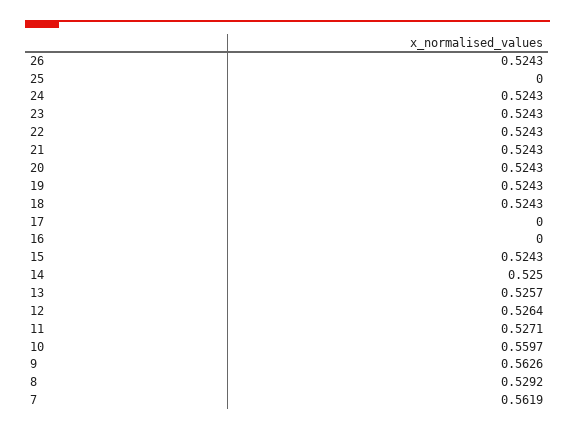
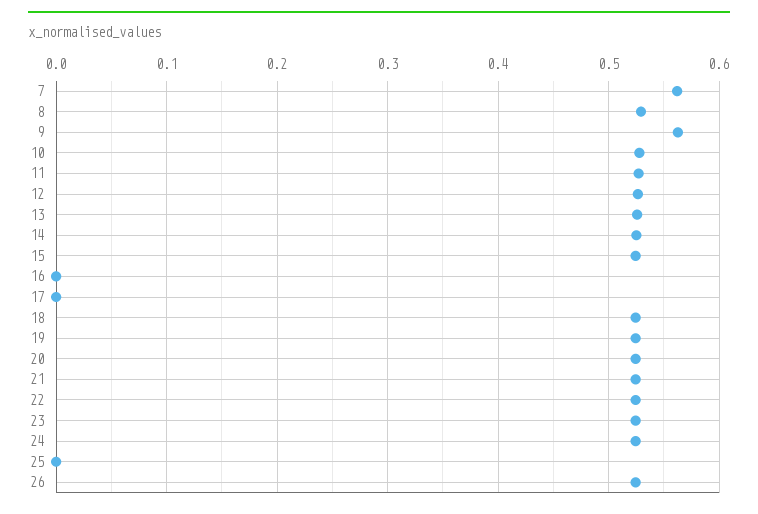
  {
    "26": 0.5243,
    "25": 0,
    "24": 0.5243,
    "23": 0.5243,
    "22": 0.5243,
    "21": 0.5243,
    "20": 0.5243,
    "19": 0.5243,
    "18": 0.5243,
    "17": 0,
    "16": 0,
    "15": 0.5243,
    "14": 0.525,
    "13": 0.5257,
    "12": 0.5264,
    "11": 0.5271,
-   "10": 0.5597,
+   "10": 0.53,
    "9": 0.5626,
    "8": 0.5292,
    "7": 0.5619
  }

